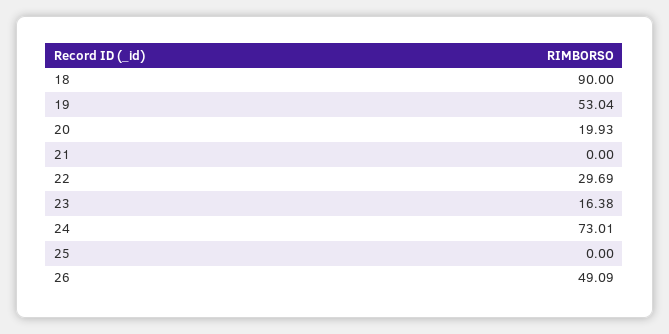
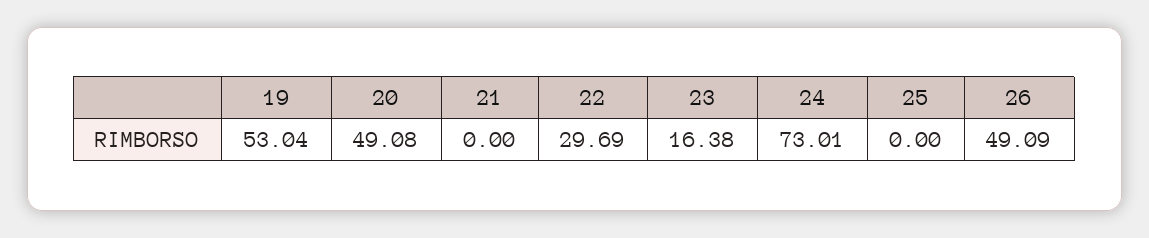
  {
-   "18": 90,
    "19": 53.04,
-   "20": 19.93,
+   "20": 49.08,
    "21": 0,
    "22": 29.69,
    "23": 16.38,
    "24": 73.01,
    "25": 0,
    "26": 49.09
  }

